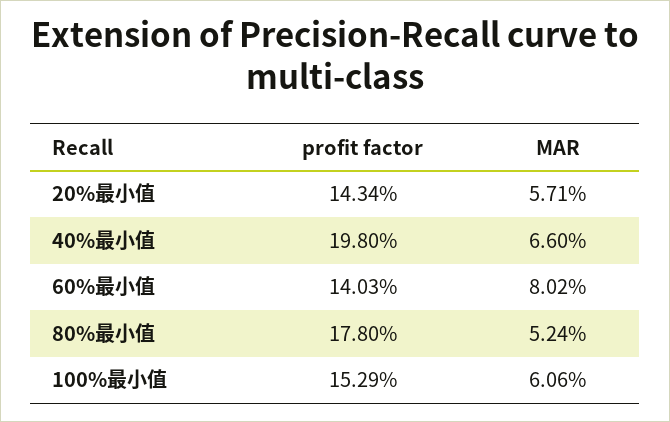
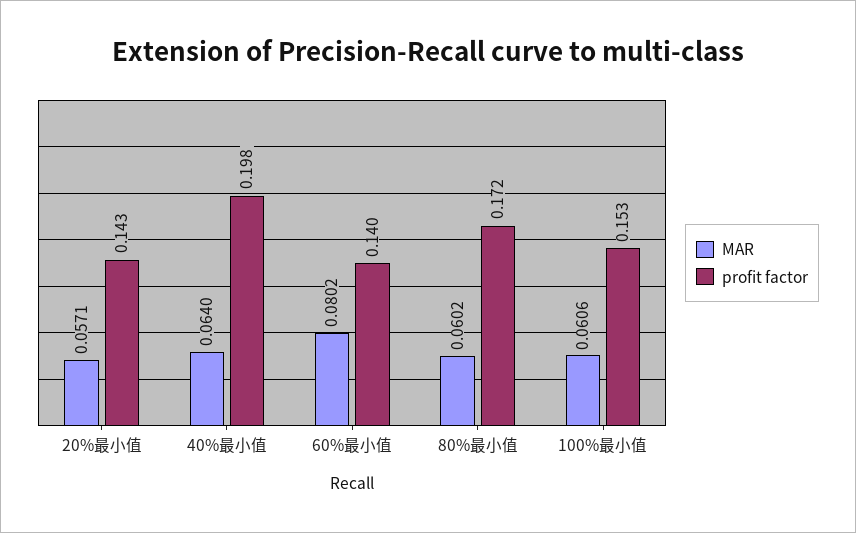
  {
    "profit factor": {
      "20%最小值": 0.1434,
      "40%最小值": 0.198,
      "60%最小值": 0.1403,
-     "80%最小值": 0.178,
+     "80%最小值": 0.172,
      "100%最小值": 0.1529
    },
    "MAR": {
      "20%最小值": 0.0571,
-     "40%最小值": 0.066,
+     "40%最小值": 0.064,
      "60%最小值": 0.0802,
-     "80%最小值": 0.0524,
+     "80%最小值": 0.0602,
      "100%最小值": 0.0606
    }
  }

